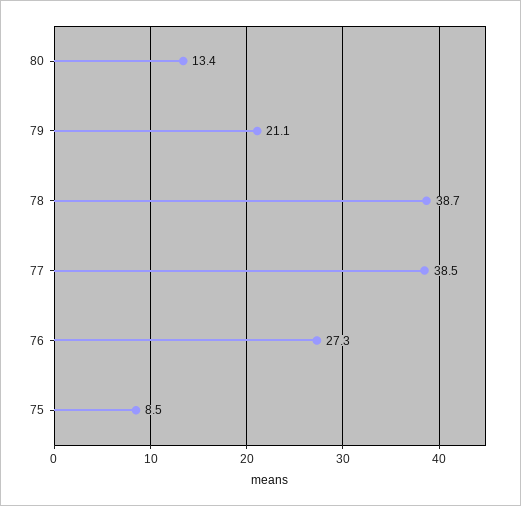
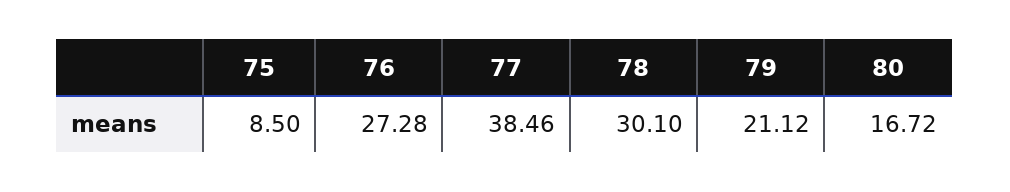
  {
-   "80": 13.4,
+   "80": 16.72,
    "79": 21.12,
-   "78": 38.7,
+   "78": 30.1,
    "77": 38.46,
    "76": 27.28,
    "75": 8.5
  }

